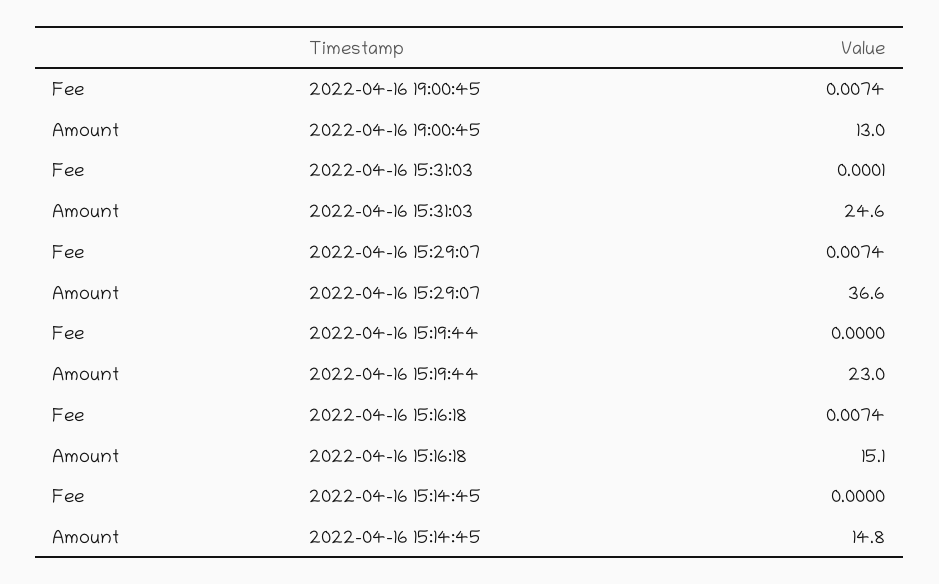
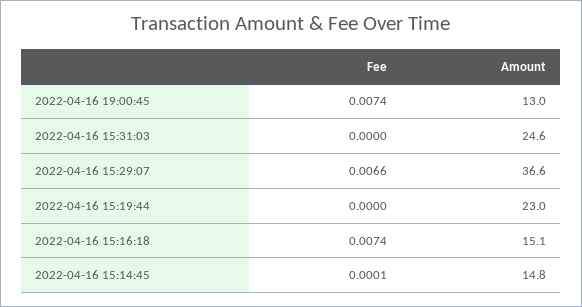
  {
    "Fee": {
      "2022-04-16 19:00:45": 0.0074,
-     "2022-04-16 15:31:03": 0.0001,
+     "2022-04-16 15:31:03": 0,
-     "2022-04-16 15:29:07": 0.0074,
+     "2022-04-16 15:29:07": 0.0066,
      "2022-04-16 15:19:44": 0,
      "2022-04-16 15:16:18": 0.0074,
-     "2022-04-16 15:14:45": 0
+     "2022-04-16 15:14:45": 0.0001
    },
    "Amount": {
      "2022-04-16 19:00:45": 13,
      "2022-04-16 15:31:03": 24.6,
      "2022-04-16 15:29:07": 36.6,
      "2022-04-16 15:19:44": 23,
      "2022-04-16 15:16:18": 15.1,
      "2022-04-16 15:14:45": 14.8
    }
  }

